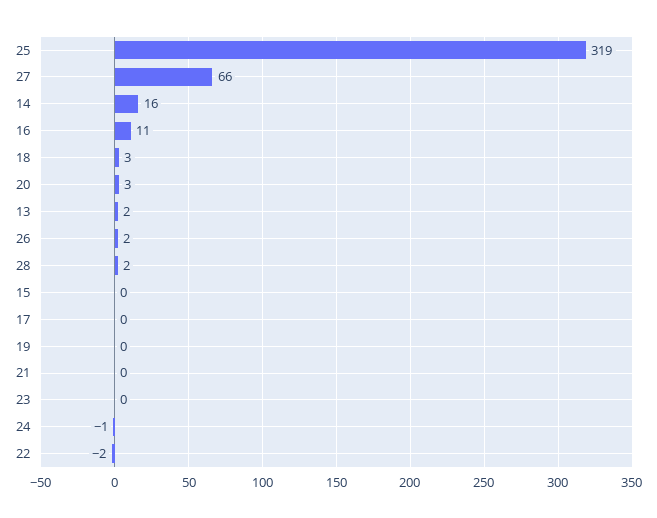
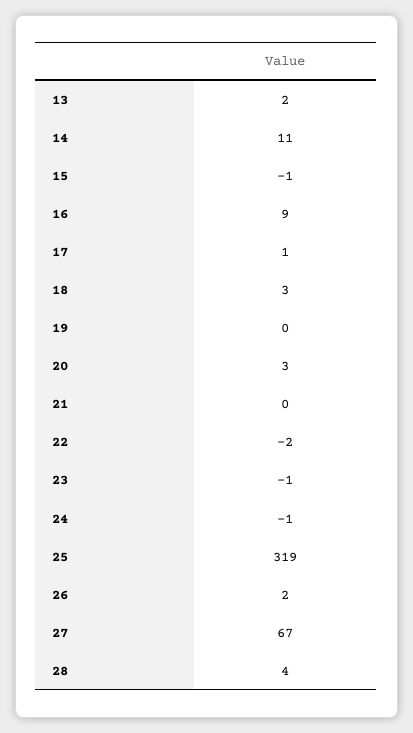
  {
    "25": 319,
-   "27": 66,
+   "27": 67,
-   "14": 16,
+   "14": 11,
-   "16": 11,
+   "16": 9,
    "18": 3,
    "20": 3,
    "13": 2,
    "26": 2,
-   "28": 2,
+   "28": 4,
-   "15": 0,
+   "15": -1,
-   "17": 0,
+   "17": 1,
    "19": 0,
    "21": 0,
-   "23": 0,
+   "23": -1,
    "24": -1,
    "22": -2
  }

